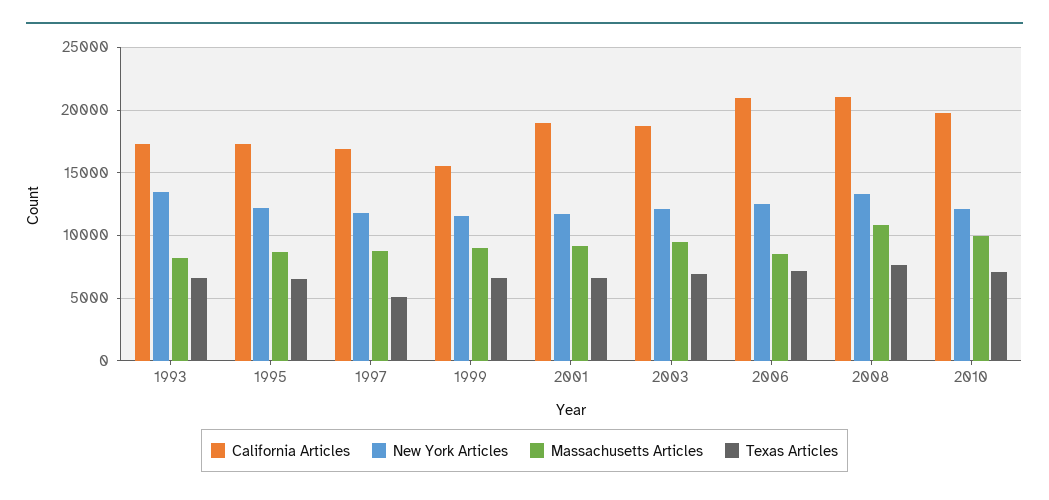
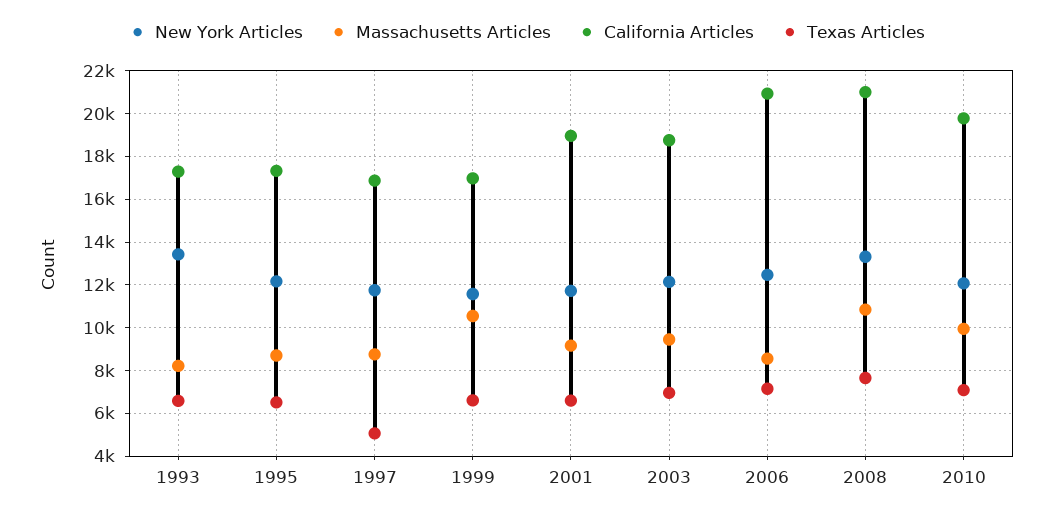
  {
    "California Articles": {
      "1993": 17500,
      "1995": 17500,
      "1997": 17000,
-     "1999": 15500,
+     "1999": 17000,
      "2001": 19000,
      "2003": 19000,
      "2006": 21000,
      "2008": 21000,
      "2010": 20000
    },
    "New York Articles": {
      "1993": 13500,
      "1995": 12000,
      "1997": 12000,
      "1999": 11500,
      "2001": 11500,
      "2003": 12000,
      "2006": 12500,
      "2008": 13500,
      "2010": 12000
    },
    "Massachusetts Articles": {
      "1993": 8000,
      "1995": 8500,
      "1997": 9000,
-     "1999": 9000,
+     "1999": 10500,
      "2001": 9000,
      "2003": 9500,
      "2006": 8500,
      "2008": 11000,
      "2010": 10000
    },
    "Texas Articles": {
      "1993": 6500,
      "1995": 6500,
      "1997": 5000,
      "1999": 6500,
      "2001": 6500,
      "2003": 7000,
      "2006": 7000,
      "2008": 7500,
      "2010": 7000
    }
  }

